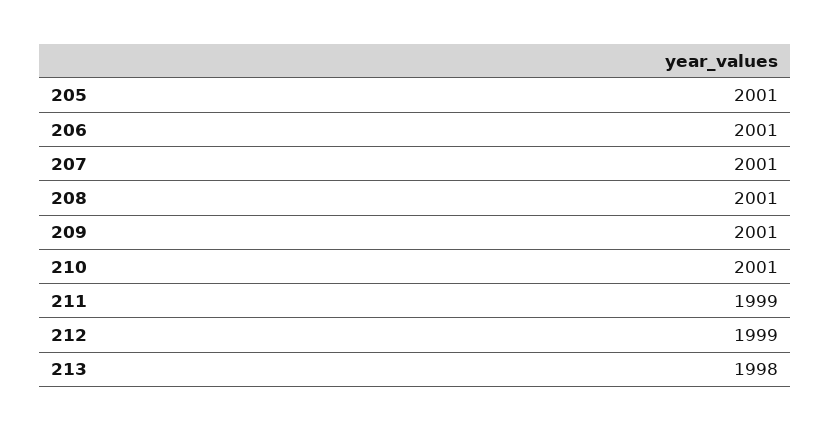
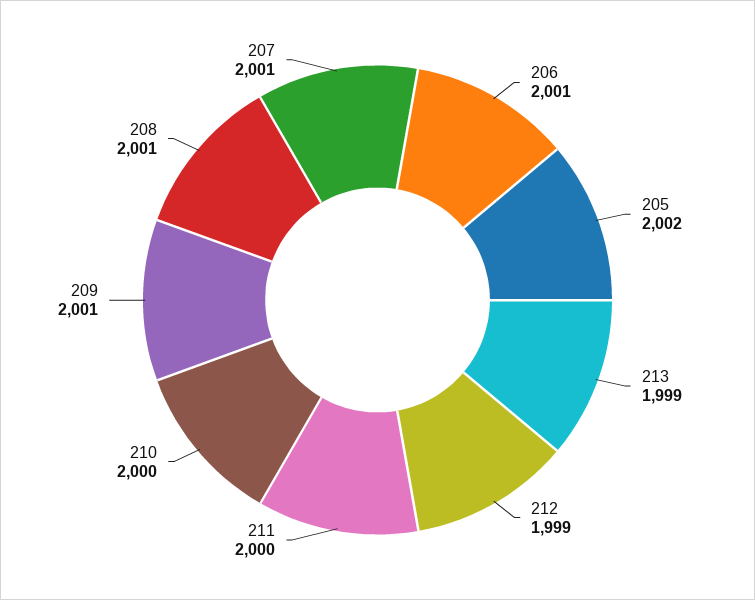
  {
-   "205": 2001,
+   "205": 2002,
    "206": 2001,
    "207": 2001,
    "208": 2001,
    "209": 2001,
-   "210": 2001,
+   "210": 2000,
-   "211": 1999,
+   "211": 2000,
    "212": 1999,
-   "213": 1998
+   "213": 1999
  }

